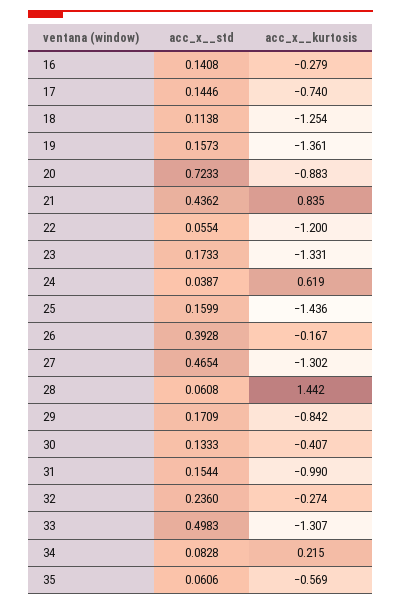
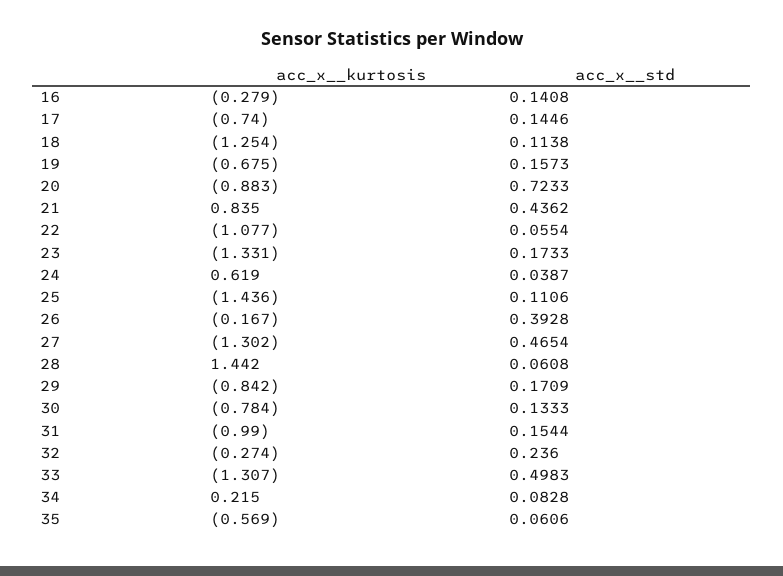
  {
    "acc_x__std": {
      "16": 0.1408,
      "17": 0.1446,
      "18": 0.1138,
      "19": 0.1573,
      "20": 0.7233,
      "21": 0.4362,
      "22": 0.0554,
      "23": 0.1733,
      "24": 0.0387,
-     "25": 0.1599,
+     "25": 0.1106,
      "26": 0.3928,
      "27": 0.4654,
      "28": 0.0608,
      "29": 0.1709,
      "30": 0.1333,
      "31": 0.1544,
      "32": 0.236,
      "33": 0.4983,
      "34": 0.0828,
      "35": 0.0606
    },
    "acc_x__kurtosis": {
      "16": -0.279,
      "17": -0.74,
      "18": -1.254,
-     "19": -1.361,
+     "19": -0.675,
      "20": -0.883,
      "21": 0.835,
-     "22": -1.2,
+     "22": -1.077,
      "23": -1.331,
      "24": 0.619,
      "25": -1.436,
      "26": -0.167,
      "27": -1.302,
      "28": 1.442,
      "29": -0.842,
-     "30": -0.407,
+     "30": -0.784,
      "31": -0.99,
      "32": -0.274,
      "33": -1.307,
      "34": 0.215,
      "35": -0.569
    }
  }

